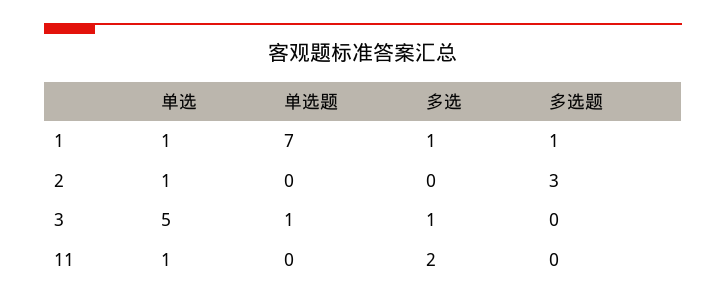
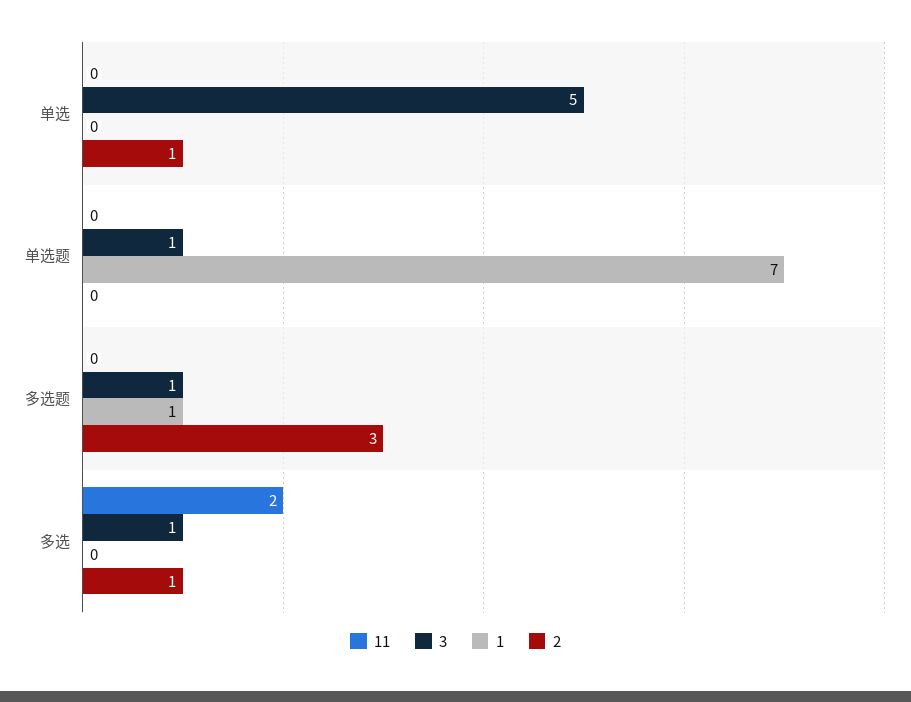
  {
    "1": {
-     "单选": 1,
+     "单选": 0,
      "单选题": 7,
-     "多选": 1,
+     "多选": 0,
      "多选题": 1
    },
    "2": {
      "单选": 1,
      "单选题": 0,
-     "多选": 0,
+     "多选": 1,
      "多选题": 3
    },
    "3": {
      "单选": 5,
      "单选题": 1,
      "多选": 1,
-     "多选题": 0
+     "多选题": 1
    },
    "11": {
-     "单选": 1,
+     "单选": 0,
      "单选题": 0,
      "多选": 2,
      "多选题": 0
    }
  }

